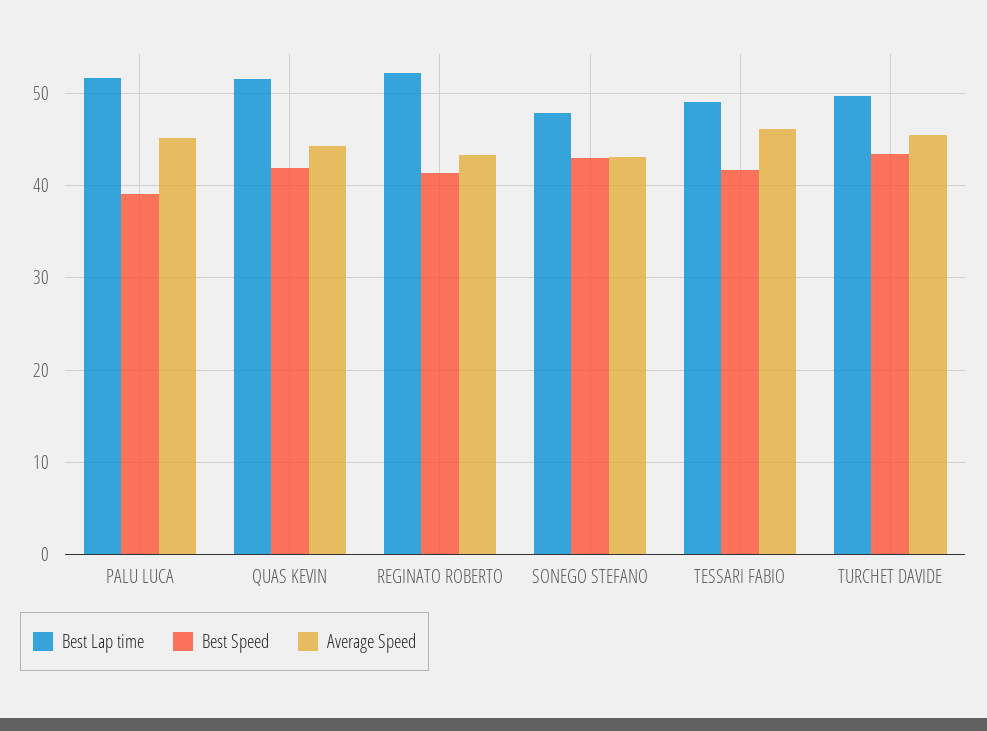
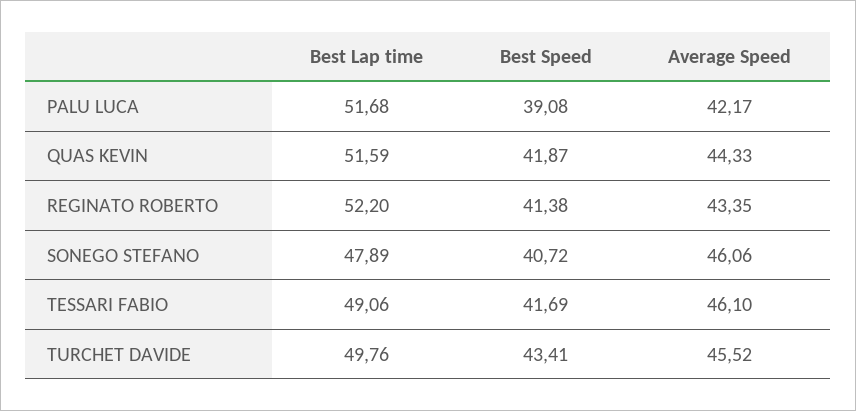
  {
    "Best Lap time": {
      "PALU LUCA": 51.68,
      "QUAS KEVIN": 51.59,
      "REGINATO ROBERTO": 52.2,
      "SONEGO STEFANO": 47.89,
      "TESSARI FABIO": 49.06,
      "TURCHET DAVIDE": 49.76
    },
    "Best Speed": {
      "PALU LUCA": 39.08,
      "QUAS KEVIN": 41.87,
      "REGINATO ROBERTO": 41.38,
-     "SONEGO STEFANO": 43,
+     "SONEGO STEFANO": 40.72,
      "TESSARI FABIO": 41.69,
      "TURCHET DAVIDE": 43.41
    },
    "Average Speed": {
-     "PALU LUCA": 45,
+     "PALU LUCA": 42.17,
      "QUAS KEVIN": 44.33,
      "REGINATO ROBERTO": 43.35,
-     "SONEGO STEFANO": 43,
+     "SONEGO STEFANO": 46.06,
      "TESSARI FABIO": 46.1,
      "TURCHET DAVIDE": 45.52
    }
  }

